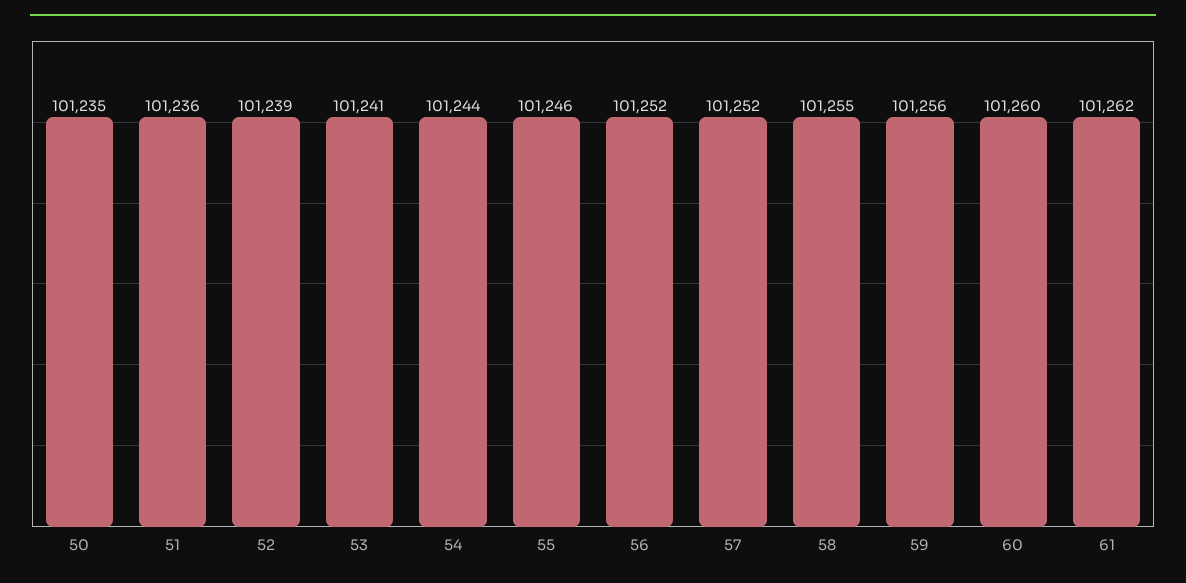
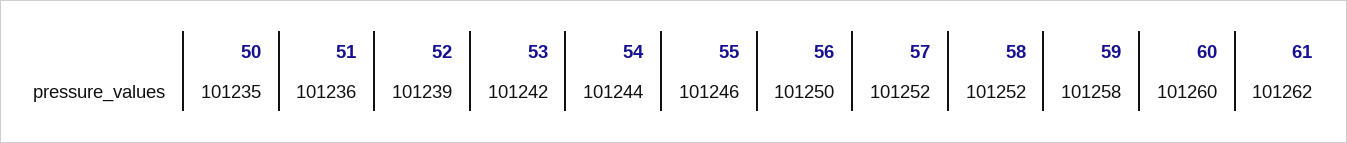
  {
    "50": 101235,
    "51": 101236,
    "52": 101239,
-   "53": 101241,
+   "53": 101242,
    "54": 101244,
    "55": 101246,
-   "56": 101252,
+   "56": 101250,
    "57": 101252,
-   "58": 101255,
+   "58": 101252,
-   "59": 101256,
+   "59": 101258,
    "60": 101260,
    "61": 101262
  }

